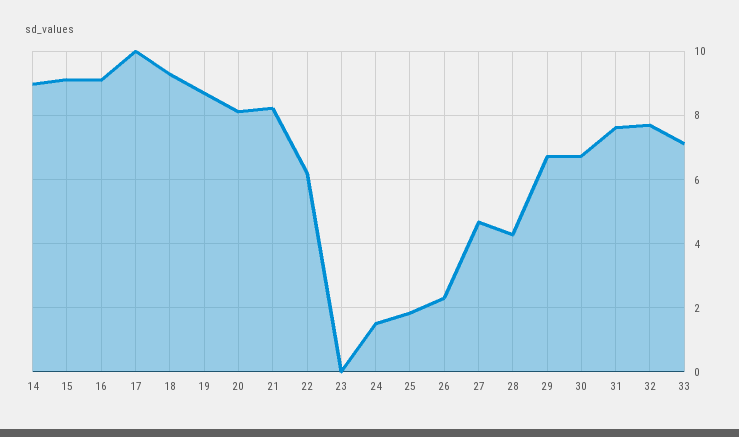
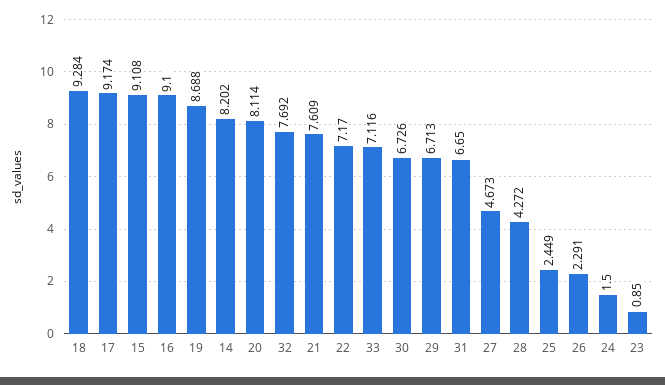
  {
-   "14": 9,
+   "14": 8.202,
    "15": 9.108,
    "16": 9.1,
-   "17": 10,
+   "17": 9.174,
    "18": 9.284,
    "19": 8.688,
    "20": 8.114,
-   "21": 8.2,
+   "21": 7.609,
-   "22": 6.2,
+   "22": 7.17,
-   "23": 0,
+   "23": 0.85,
    "24": 1.5,
-   "25": 1.8,
+   "25": 2.449,
    "26": 2.291,
    "27": 4.673,
    "28": 4.272,
    "29": 6.713,
    "30": 6.726,
-   "31": 7.6,
+   "31": 6.65,
    "32": 7.692,
    "33": 7.116
  }

